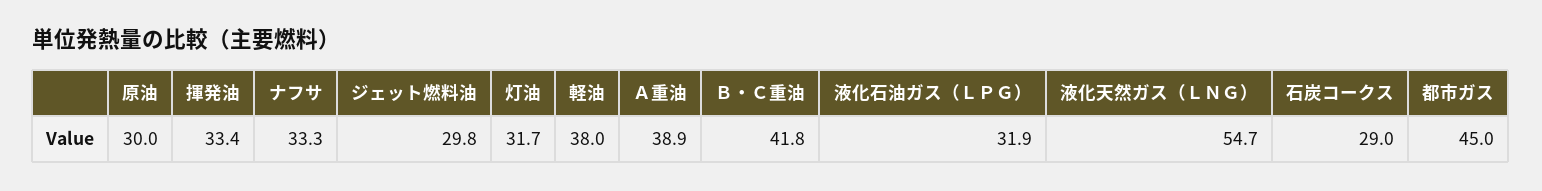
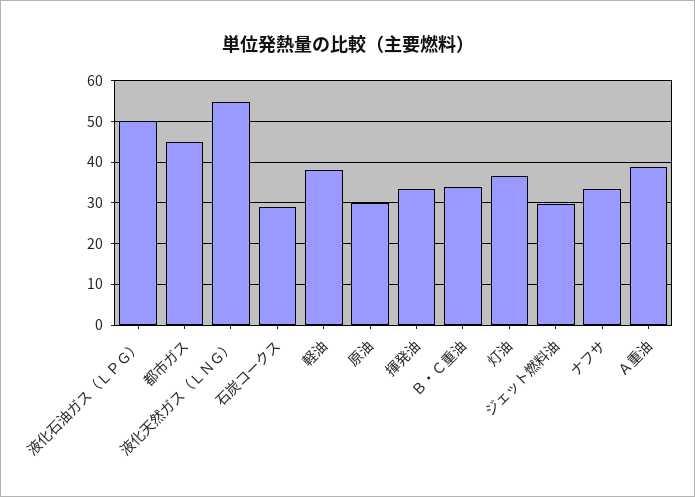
  {
    "原油": 30,
    "揮発油": 33.4,
    "ナフサ": 33.3,
    "ジェット燃料油": 29.8,
-   "灯油": 31.7,
+   "灯油": 36,
    "軽油": 38,
    "Ａ重油": 38.9,
-   "Ｂ・Ｃ重油": 41.8,
+   "Ｂ・Ｃ重油": 34,
-   "液化石油ガス（ＬＰＧ）": 31.9,
+   "液化石油ガス（ＬＰＧ）": 50,
    "液化天然ガス（ＬＮＧ）": 54.7,
    "石炭コークス": 29,
    "都市ガス": 45
  }

